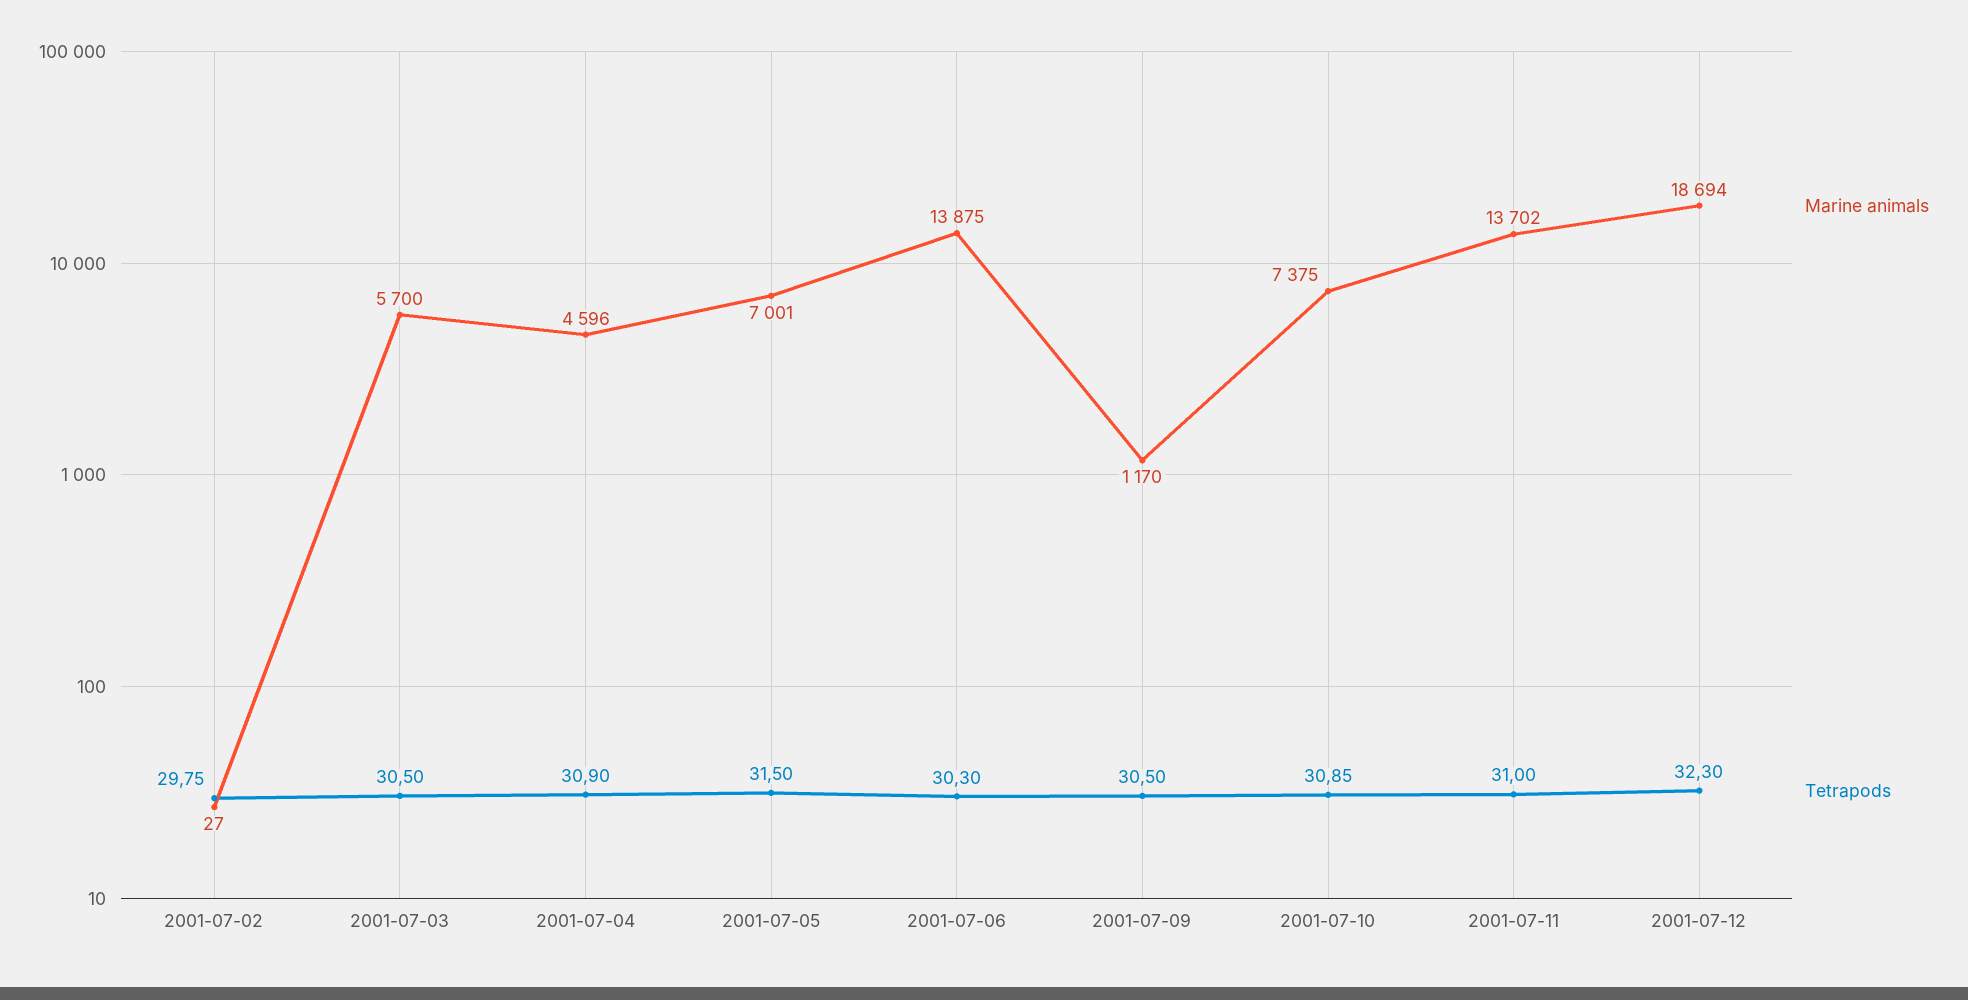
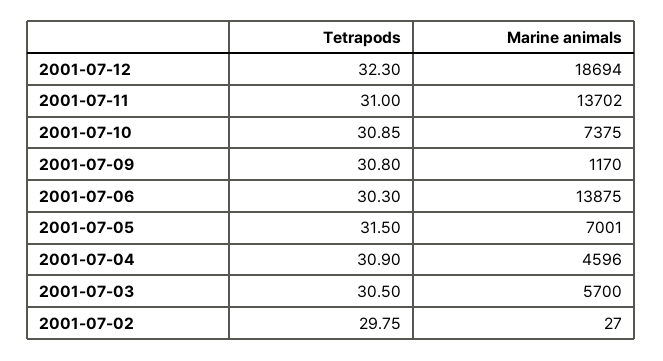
  {
    "Marine animals": {
      "2001-07-02": 27,
      "2001-07-03": 5700,
      "2001-07-04": 4596,
      "2001-07-05": 7001,
      "2001-07-06": 13875,
      "2001-07-09": 1170,
      "2001-07-10": 7375,
      "2001-07-11": 13702,
      "2001-07-12": 18694
    },
    "Tetrapods": {
      "2001-07-02": 29.75,
      "2001-07-03": 30.5,
      "2001-07-04": 30.9,
      "2001-07-05": 31.5,
      "2001-07-06": 30.3,
-     "2001-07-09": 30.5,
+     "2001-07-09": 30.8,
      "2001-07-10": 30.85,
      "2001-07-11": 31,
      "2001-07-12": 32.3
    }
  }

